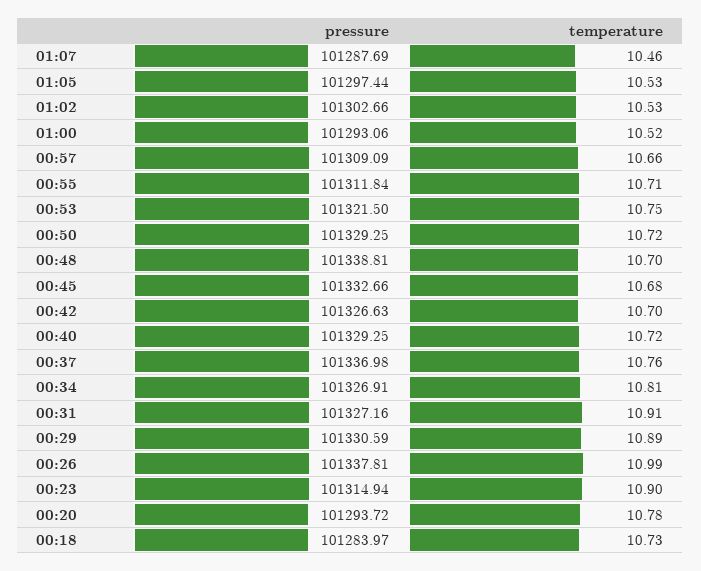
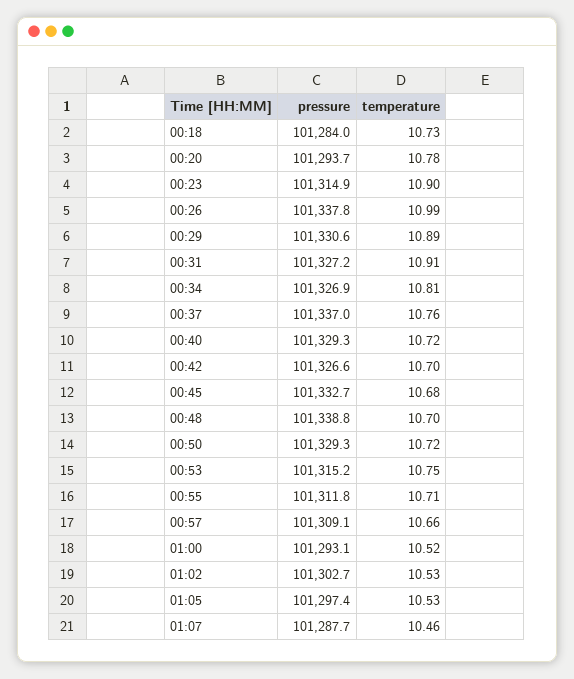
  {
    "pressure": {
      "01:07": 101287.69,
      "01:05": 101297.44,
      "01:02": 101302.66,
      "01:00": 101293.06,
      "00:57": 101309.09,
      "00:55": 101311.84,
-     "00:53": 101321.5,
+     "00:53": 101315.2,
      "00:50": 101329.25,
      "00:48": 101338.81,
      "00:45": 101332.66,
      "00:42": 101326.63,
      "00:40": 101329.25,
      "00:37": 101336.98,
      "00:34": 101326.91,
      "00:31": 101327.16,
      "00:29": 101330.59,
      "00:26": 101337.81,
      "00:23": 101314.94,
      "00:20": 101293.72,
      "00:18": 101283.97
    },
    "temperature": {
      "01:07": 10.46,
      "01:05": 10.53,
      "01:02": 10.53,
      "01:00": 10.52,
      "00:57": 10.66,
      "00:55": 10.71,
      "00:53": 10.75,
      "00:50": 10.72,
      "00:48": 10.7,
      "00:45": 10.68,
      "00:42": 10.7,
      "00:40": 10.72,
      "00:37": 10.76,
      "00:34": 10.81,
      "00:31": 10.91,
      "00:29": 10.89,
      "00:26": 10.99,
      "00:23": 10.9,
      "00:20": 10.78,
      "00:18": 10.73
    }
  }

